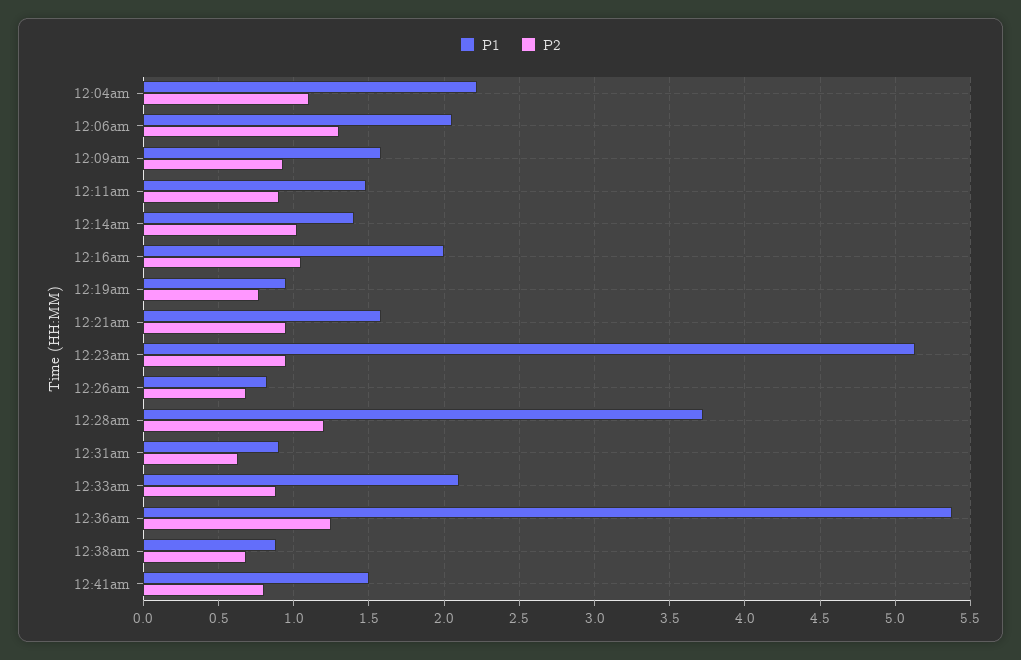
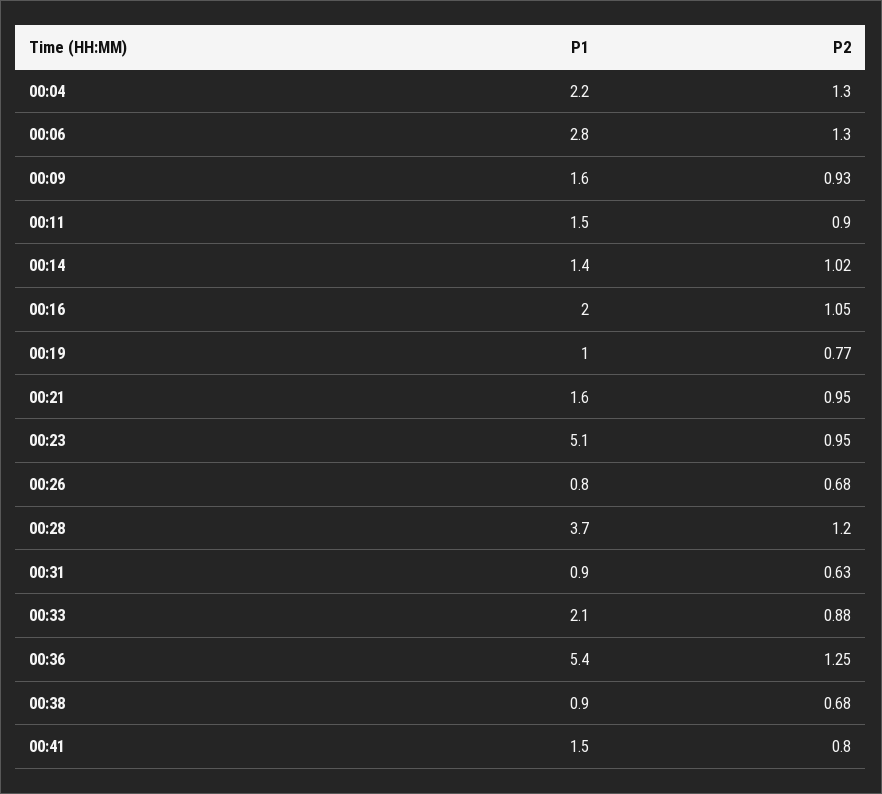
  {
    "P1": {
      "12:04am": 2.2,
-     "12:06am": 2.05,
+     "12:06am": 2.8,
      "12:09am": 1.6,
      "12:11am": 1.5,
      "12:14am": 1.4,
      "12:16am": 2,
      "12:19am": 1,
      "12:21am": 1.6,
      "12:23am": 5.1,
      "12:26am": 0.8,
      "12:28am": 3.7,
      "12:31am": 0.9,
      "12:33am": 2.1,
      "12:36am": 5.4,
      "12:38am": 0.9,
      "12:41am": 1.5
    },
    "P2": {
-     "12:04am": 1.1,
+     "12:04am": 1.3,
      "12:06am": 1.3,
      "12:09am": 0.93,
      "12:11am": 0.9,
      "12:14am": 1.02,
      "12:16am": 1.05,
      "12:19am": 0.77,
      "12:21am": 0.95,
      "12:23am": 0.95,
      "12:26am": 0.68,
      "12:28am": 1.2,
      "12:31am": 0.63,
      "12:33am": 0.88,
      "12:36am": 1.25,
      "12:38am": 0.68,
      "12:41am": 0.8
    }
  }

